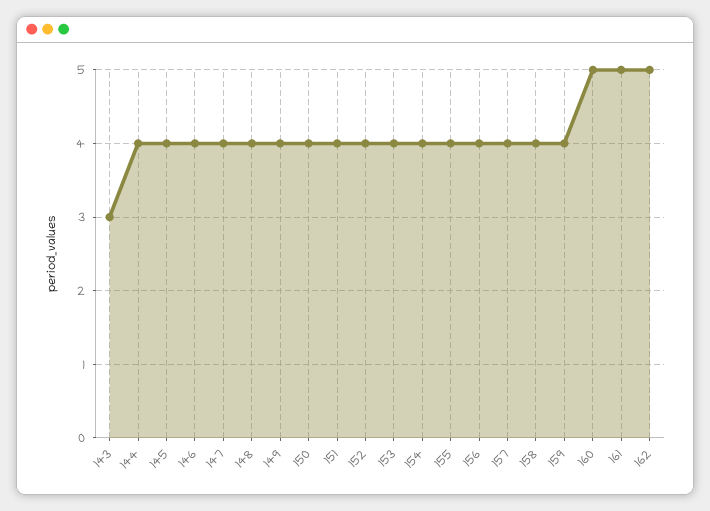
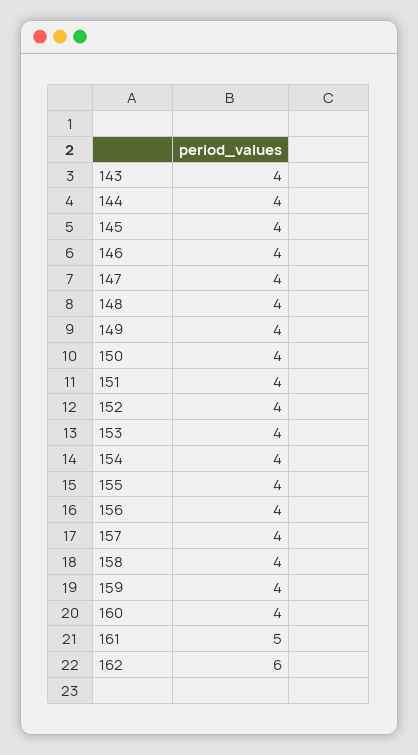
  {
-   "143": 3,
+   "143": 4,
    "144": 4,
    "145": 4,
    "146": 4,
    "147": 4,
    "148": 4,
    "149": 4,
    "150": 4,
    "151": 4,
    "152": 4,
    "153": 4,
    "154": 4,
    "155": 4,
    "156": 4,
    "157": 4,
    "158": 4,
    "159": 4,
-   "160": 5,
+   "160": 4,
    "161": 5,
-   "162": 5
+   "162": 6
  }

